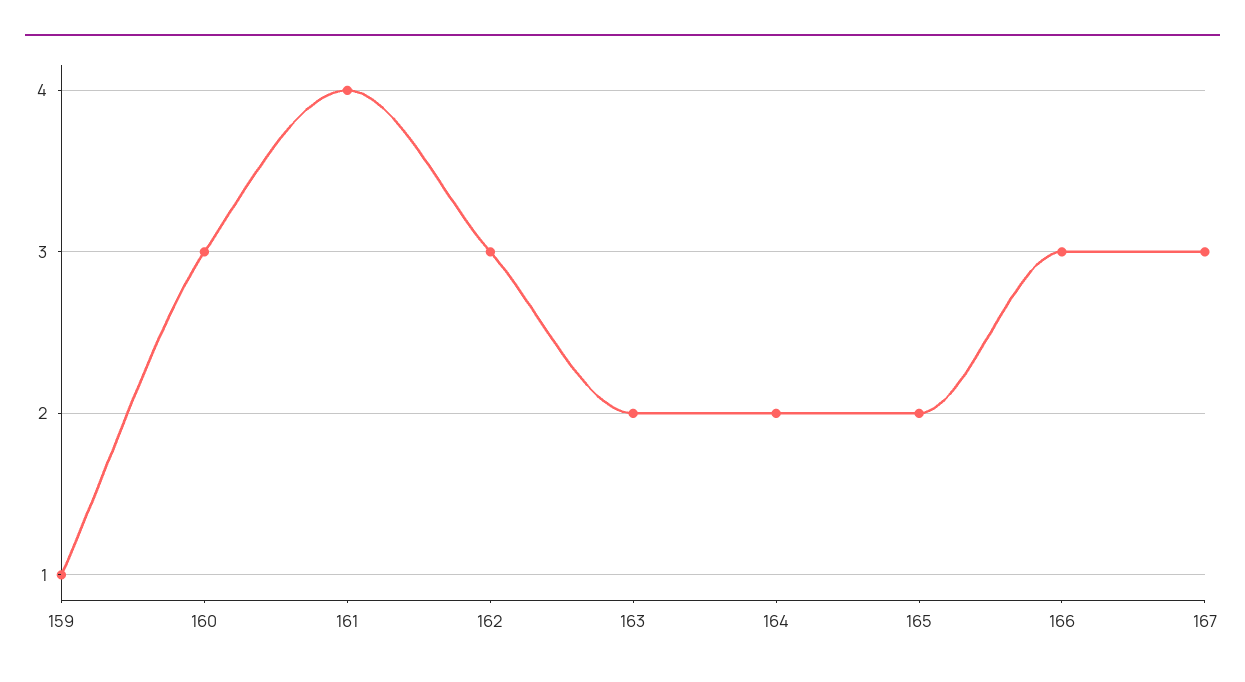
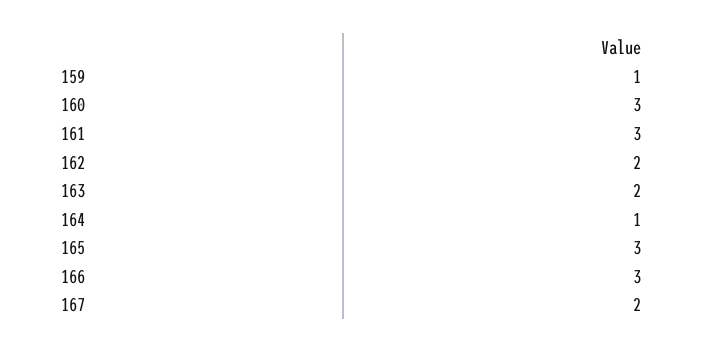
  {
    "159": 1,
    "160": 3,
-   "161": 4,
+   "161": 3,
-   "162": 3,
+   "162": 2,
    "163": 2,
-   "164": 2,
+   "164": 1,
-   "165": 2,
+   "165": 3,
    "166": 3,
-   "167": 3
+   "167": 2
  }

